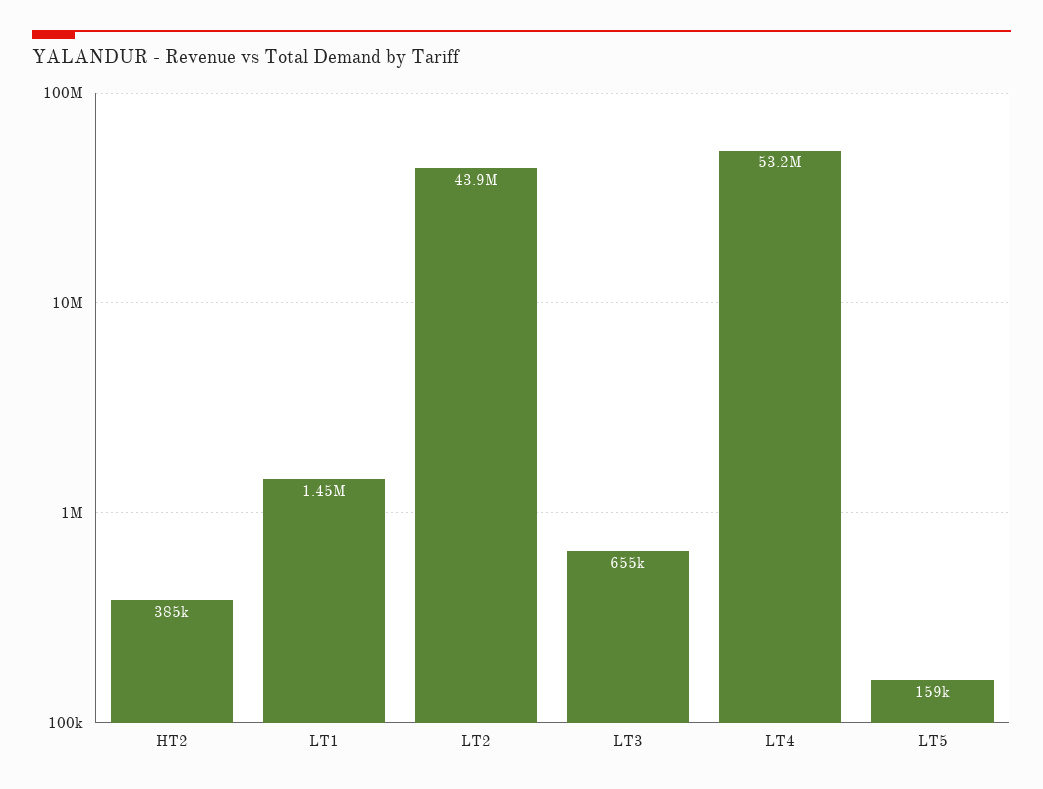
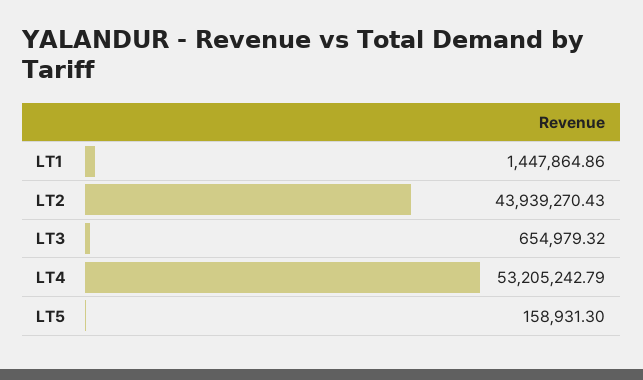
  {
-   "HT2": 385000,
    "LT1": 1447864.86,
    "LT2": 43939270.43,
    "LT3": 654979.32,
    "LT4": 53205242.79,
    "LT5": 158931.3
  }

